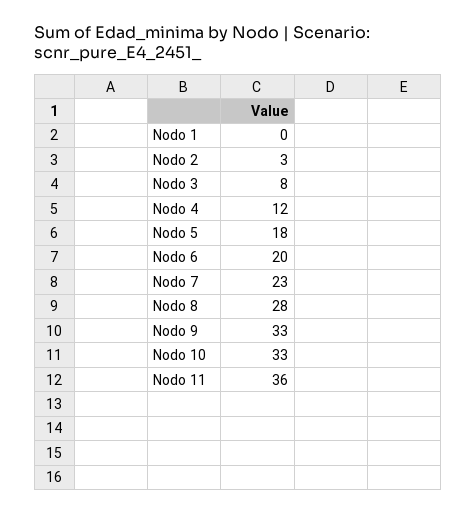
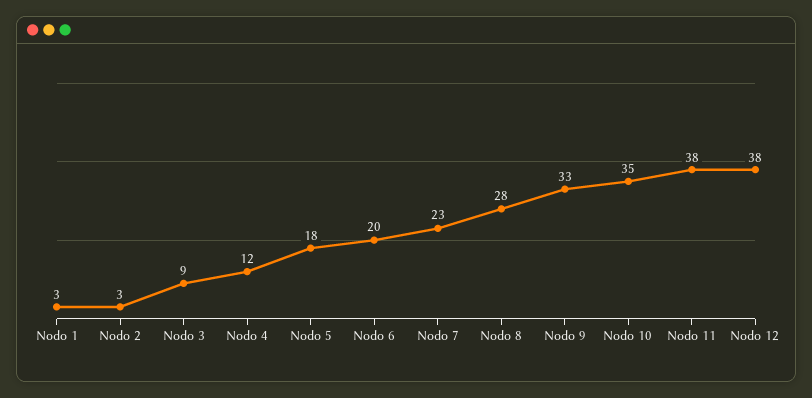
  {
-   "Nodo 1": 0,
+   "Nodo 1": 3,
    "Nodo 2": 3,
-   "Nodo 3": 8,
+   "Nodo 3": 9,
    "Nodo 4": 12,
    "Nodo 5": 18,
    "Nodo 6": 20,
    "Nodo 7": 23,
    "Nodo 8": 28,
    "Nodo 9": 33,
-   "Nodo 10": 33,
+   "Nodo 10": 35,
-   "Nodo 11": 36
+   "Nodo 11": 38,
+   "Nodo 12": 38
  }

